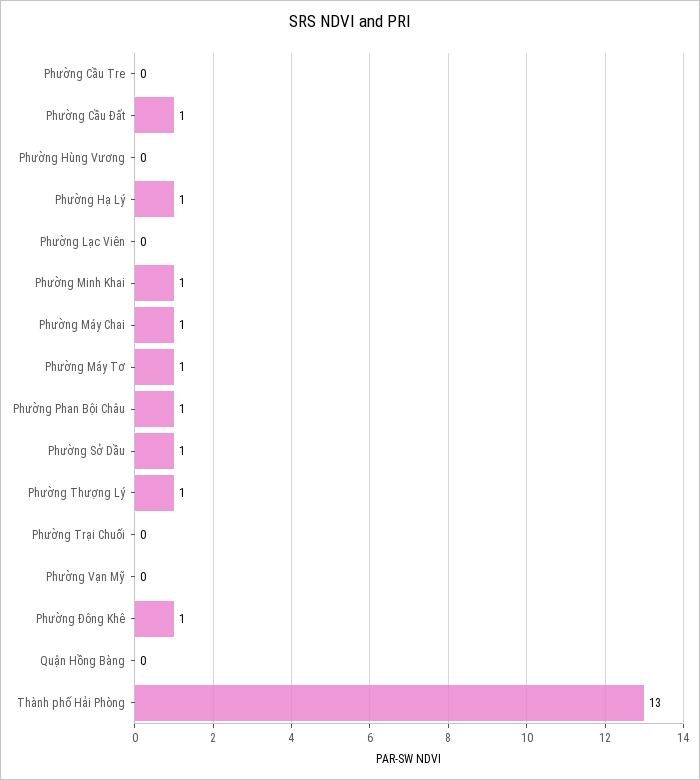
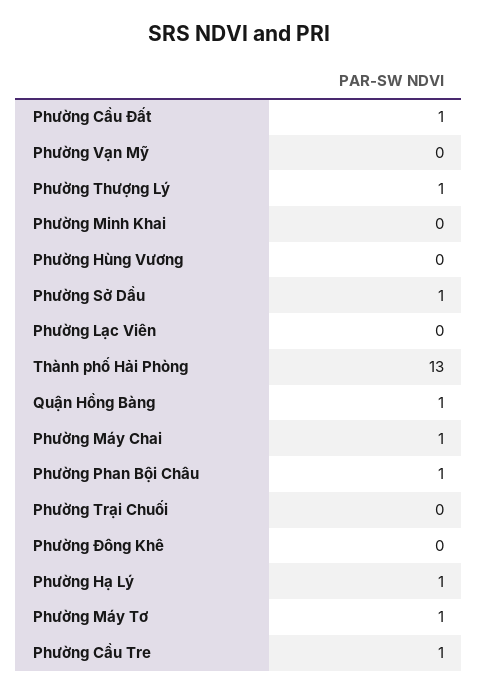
  {
-   "Phường Cầu Tre": 0,
+   "Phường Cầu Tre": 1,
    "Phường Cầu Đất": 1,
    "Phường Hùng Vương": 0,
    "Phường Hạ Lý": 1,
    "Phường Lạc Viên": 0,
-   "Phường Minh Khai": 1,
+   "Phường Minh Khai": 0,
    "Phường Máy Chai": 1,
    "Phường Máy Tơ": 1,
    "Phường Phan Bội Châu": 1,
    "Phường Sở Dầu": 1,
    "Phường Thượng Lý": 1,
    "Phường Trại Chuối": 0,
    "Phường Vạn Mỹ": 0,
-   "Phường Đông Khê": 1,
+   "Phường Đông Khê": 0,
-   "Quận Hồng Bàng": 0,
+   "Quận Hồng Bàng": 1,
    "Thành phố Hải Phòng": 13
  }

